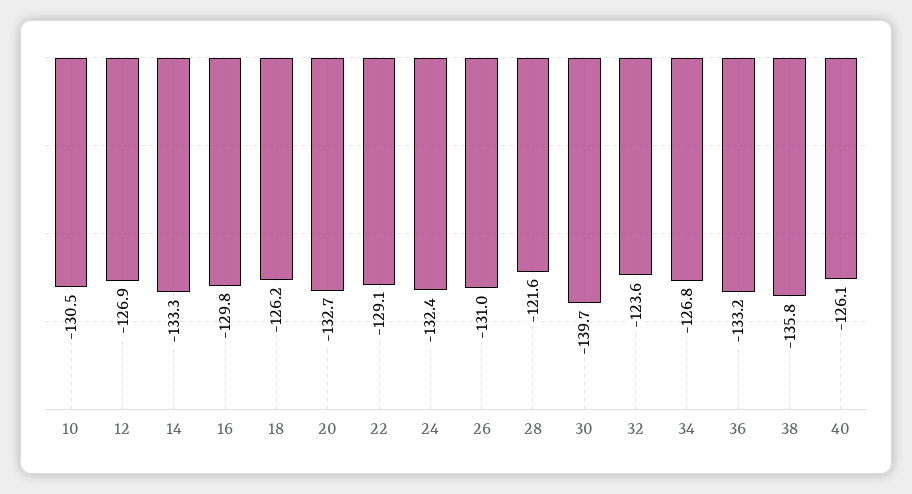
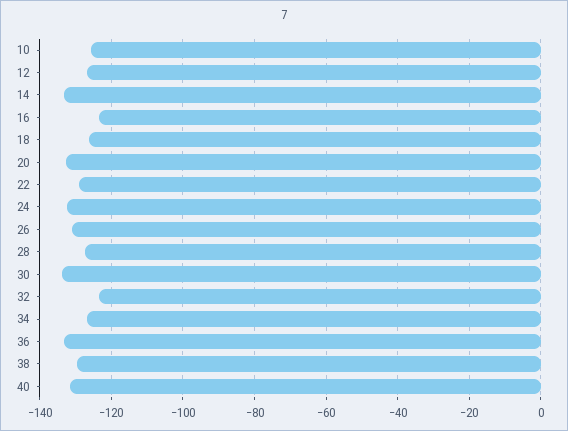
  {
-   "10": -130.5,
+   "10": -126,
    "12": -126.9,
    "14": -133.3,
-   "16": -129.8,
+   "16": -124,
    "18": -126.2,
    "20": -132.7,
    "22": -129.1,
    "24": -132.4,
    "26": -131,
-   "28": -121.6,
+   "28": -128,
-   "30": -139.7,
+   "30": -134,
    "32": -123.6,
    "34": -126.8,
    "36": -133.2,
-   "38": -135.8,
+   "38": -130,
-   "40": -126.1
+   "40": -132
  }

